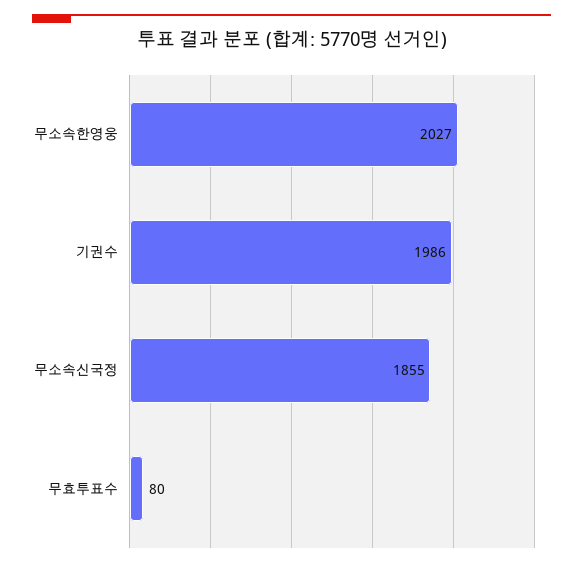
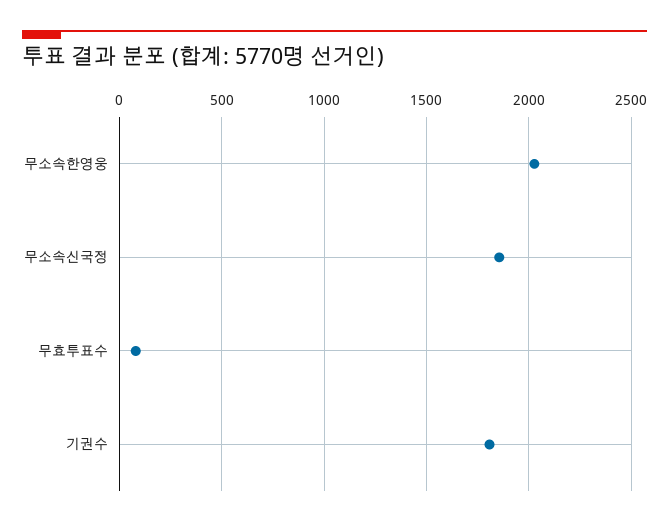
  {
    "무소속한영웅": 2027,
-   "기권수": 1986,
+   "기권수": 1800,
    "무소속신국정": 1855,
    "무효투표수": 80
  }

